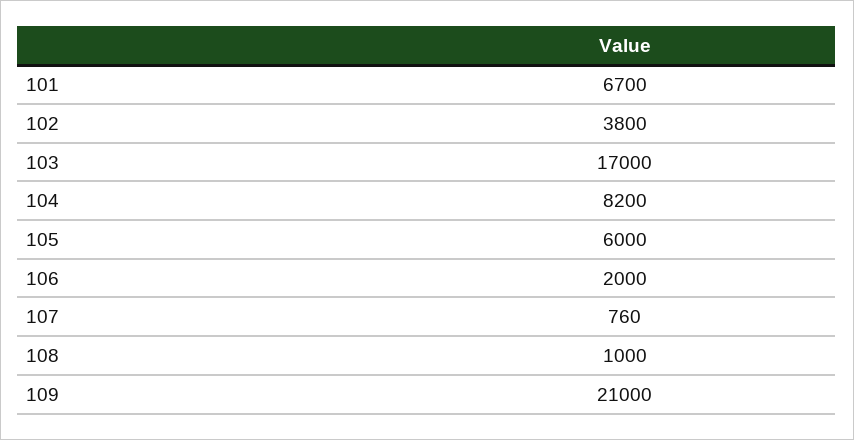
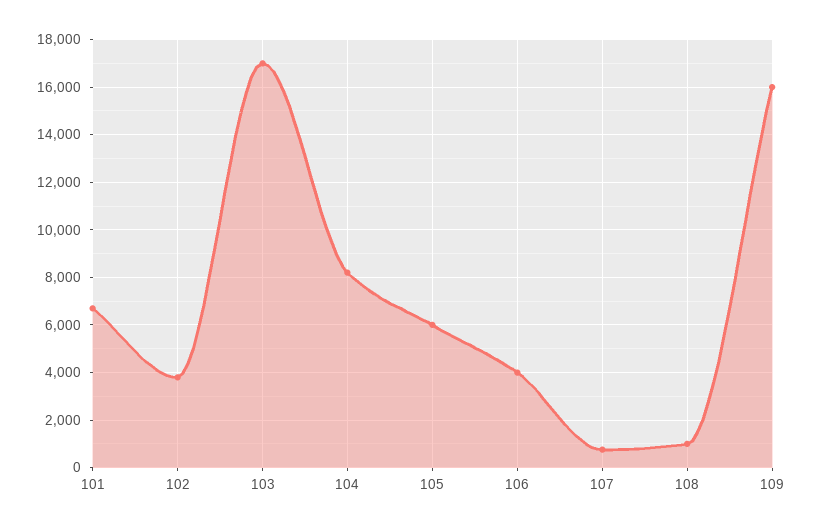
  {
    "101": 6700,
    "102": 3800,
    "103": 17000,
    "104": 8200,
    "105": 6000,
-   "106": 2000,
+   "106": 4000,
    "107": 760,
    "108": 1000,
-   "109": 21000
+   "109": 16000
  }

